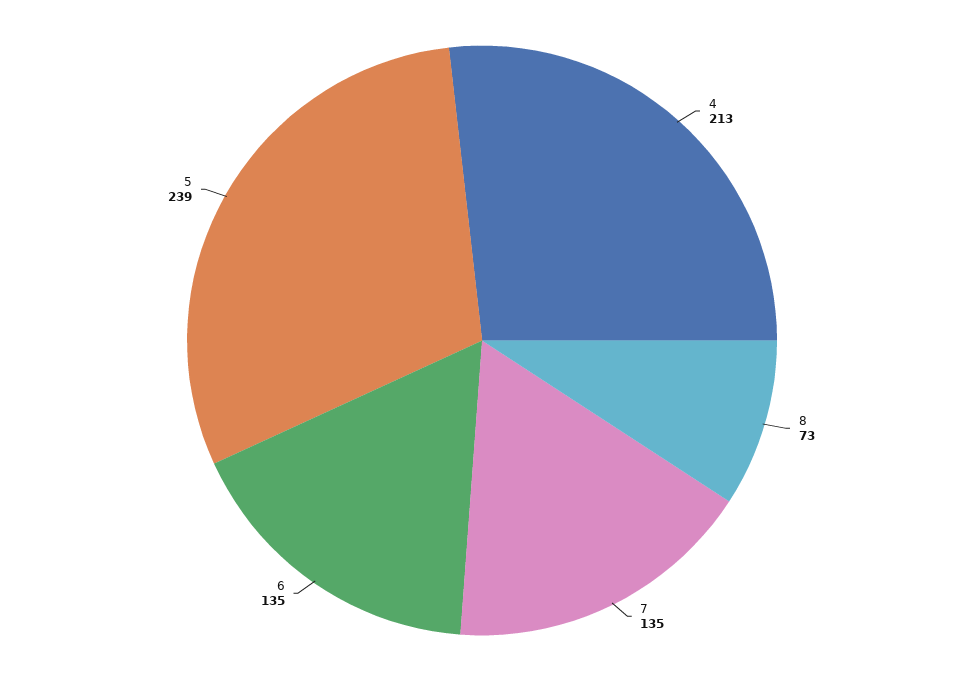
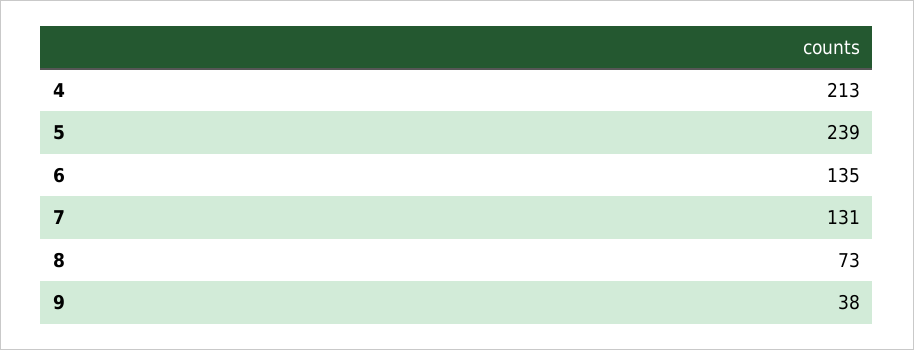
  {
    "4": 213,
    "8": 73,
-   "7": 135,
+   "7": 131,
    "6": 135,
-   "5": 239
+   "5": 239,
+   "9": 38
  }

